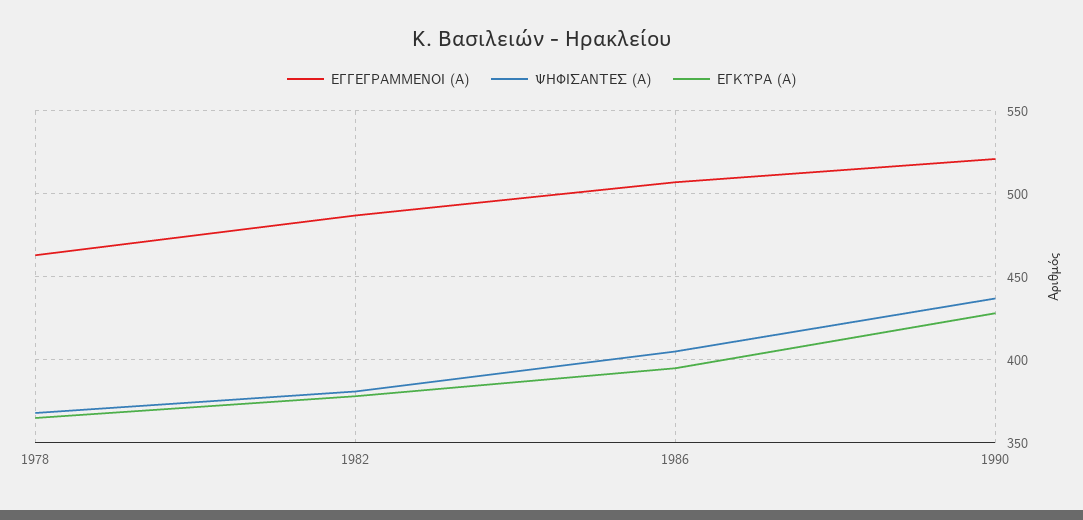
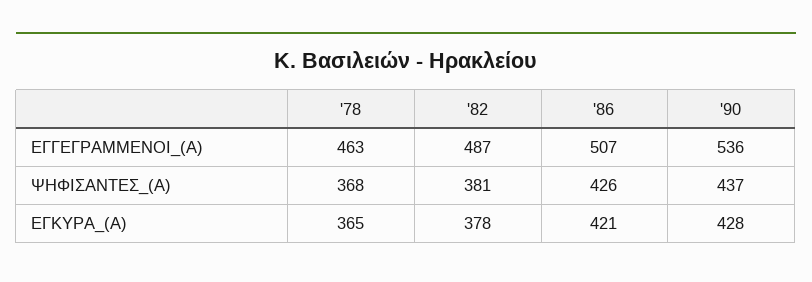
  {
    "ΕΓΓΕΓΡΑΜΜΕΝΟΙ (Α)": {
      "1978": 463,
      "1982": 487,
      "1986": 507,
-     "1990": 520
+     "1990": 536
    },
    "ΨΗΦΙΣΑΝΤΕΣ (Α)": {
      "1978": 368,
      "1982": 381,
-     "1986": 405,
+     "1986": 426,
      "1990": 437
    },
    "ΕΓΚΥΡΑ (Α)": {
      "1978": 365,
      "1982": 378,
-     "1986": 395,
+     "1986": 421,
      "1990": 428
    }
  }

